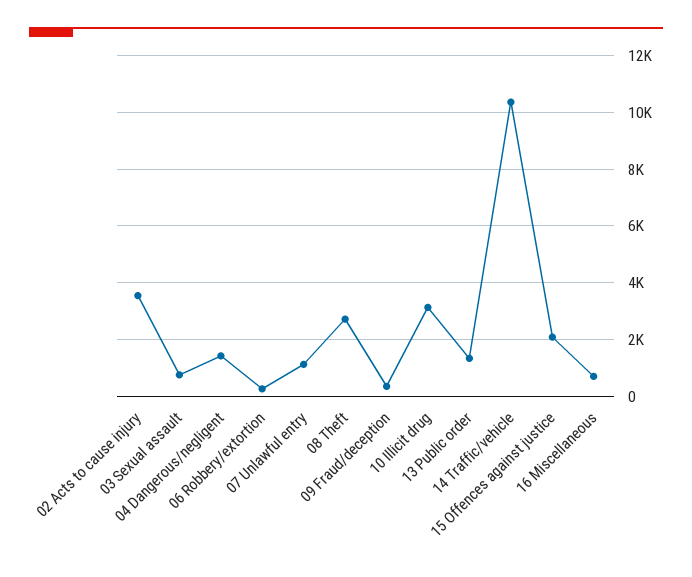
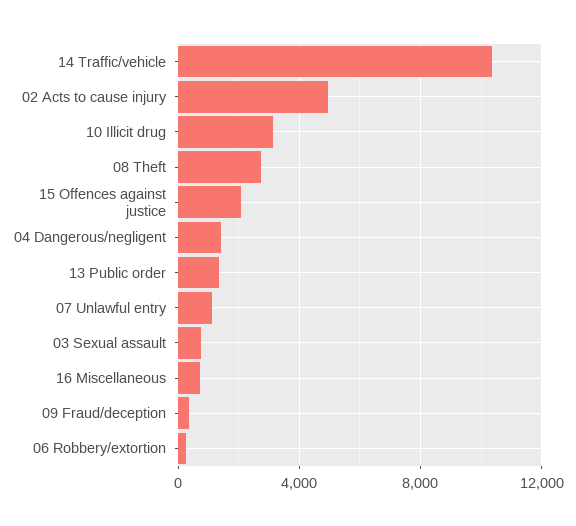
  {
-   "02 Acts to cause injury": 3500,
+   "02 Acts to cause injury": 5000,
    "03 Sexual assault": 750,
    "04 Dangerous/negligent": 1500,
    "06 Robbery/extortion": 250,
    "07 Unlawful entry": 1000,
    "08 Theft": 2750,
    "09 Fraud/deception": 250,
    "10 Illicit drug": 3250,
    "13 Public order": 1250,
    "14 Traffic/vehicle": 10250,
    "15 Offences against justice": 2000,
    "16 Miscellaneous": 750
  }

